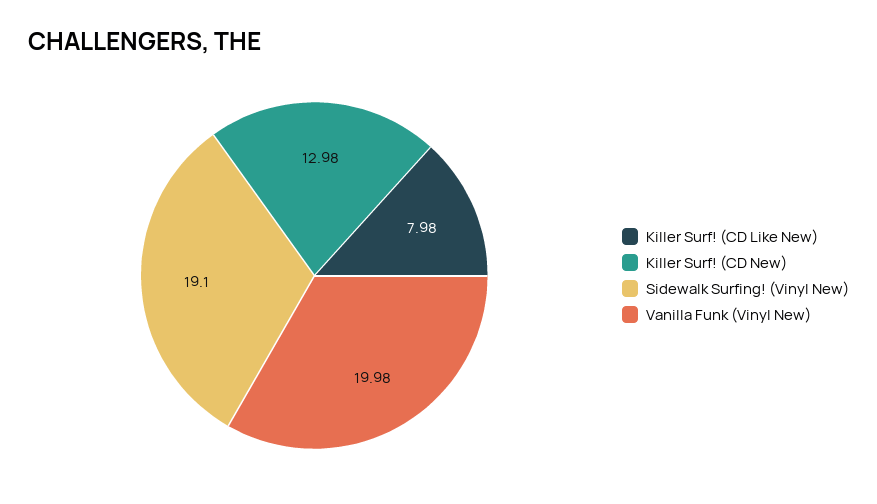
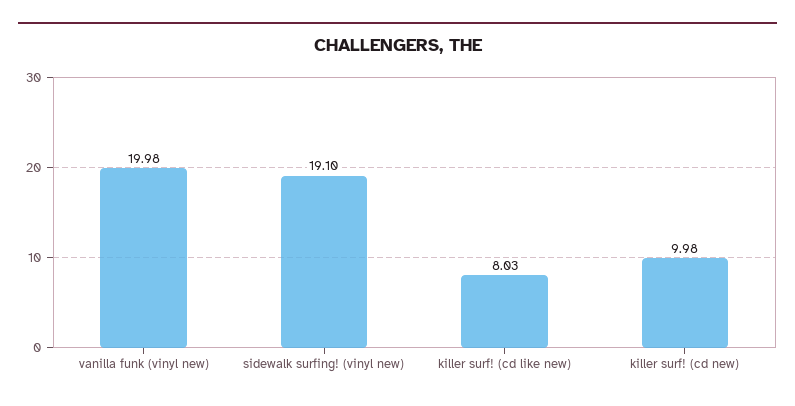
  {
-   "Killer Surf! (CD Like New)": 7.98,
+   "Killer Surf! (CD Like New)": 8.03,
-   "Killer Surf! (CD New)": 12.98,
+   "Killer Surf! (CD New)": 9.98,
    "Sidewalk Surfing! (Vinyl New)": 19.1,
    "Vanilla Funk (Vinyl New)": 19.98
  }

